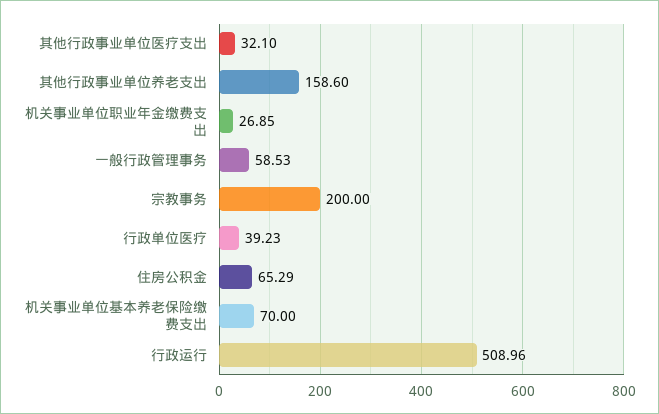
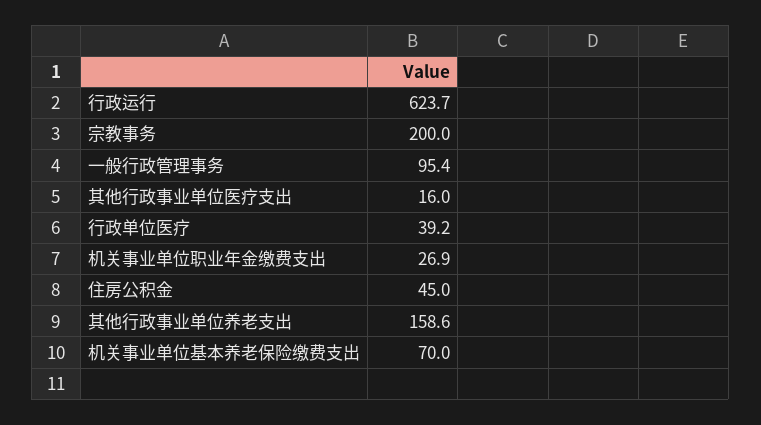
  {
-   "其他行政事业单位医疗支出": 32.1,
+   "其他行政事业单位医疗支出": 16,
    "其他行政事业单位养老支出": 158.6,
    "机关事业单位职业年金缴费支出": 26.85,
-   "一般行政管理事务": 58.53,
+   "一般行政管理事务": 95.4,
    "宗教事务": 200,
    "行政单位医疗": 39.23,
-   "住房公积金": 65.29,
+   "住房公积金": 45,
    "机关事业单位基本养老保险缴费支出": 70,
-   "行政运行": 508.96
+   "行政运行": 623.7
  }

